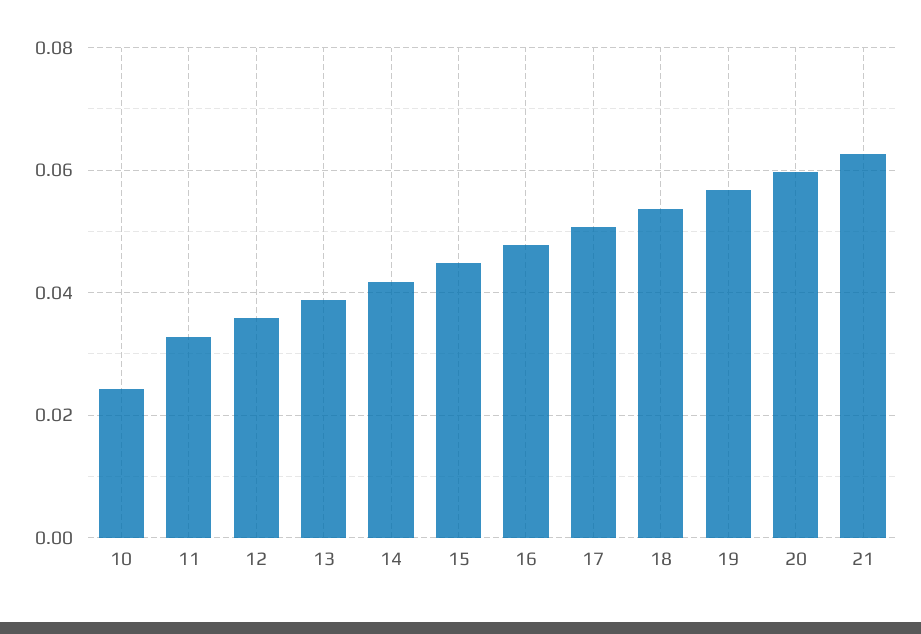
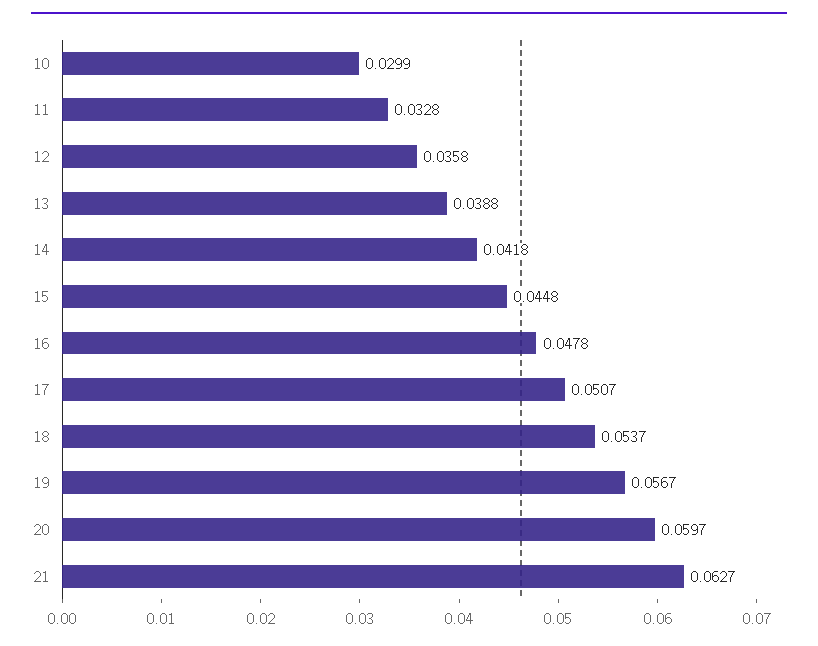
  {
-   "10": 0.024,
+   "10": 0.0299,
    "11": 0.0328,
    "12": 0.0358,
    "13": 0.0388,
    "14": 0.0418,
    "15": 0.0448,
    "16": 0.0478,
    "17": 0.0507,
    "18": 0.0537,
    "19": 0.0567,
    "20": 0.0597,
    "21": 0.0627
  }

